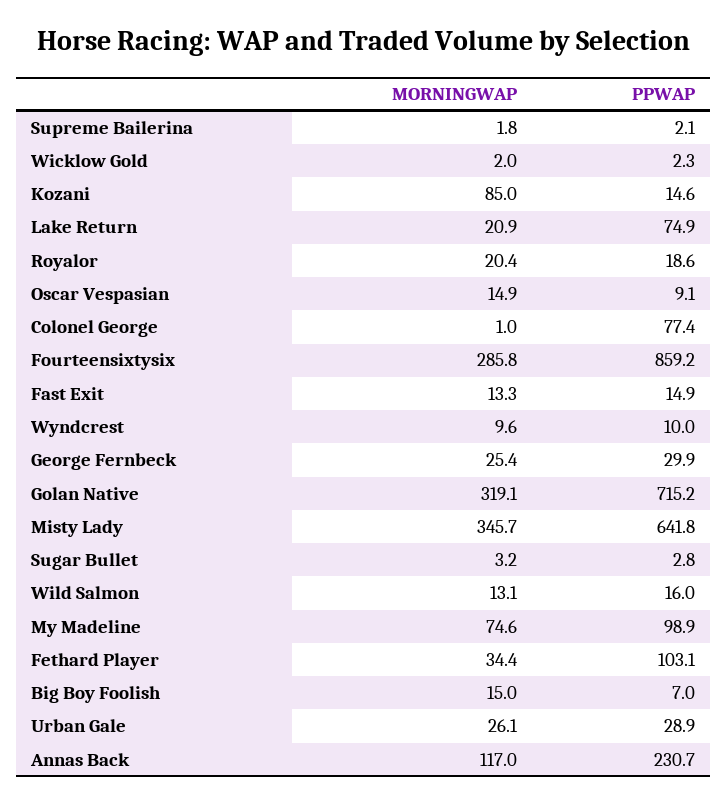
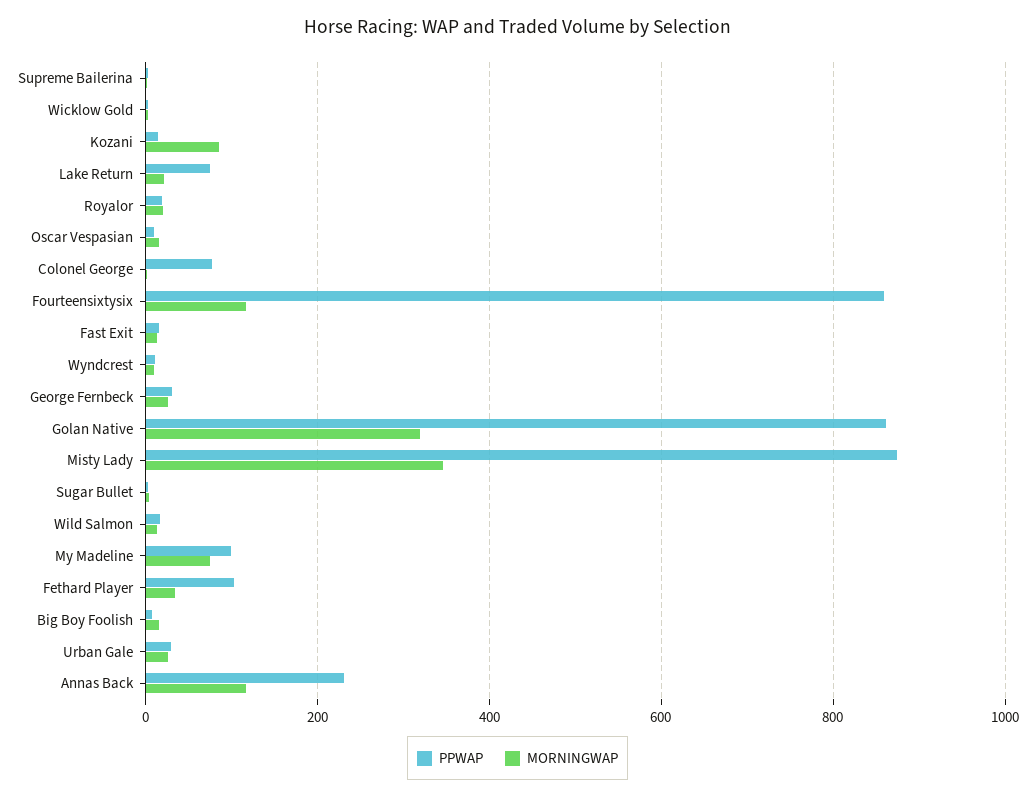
  {
    "MORNINGWAP": {
      "Supreme Bailerina": 1.8,
      "Wicklow Gold": 2,
      "Kozani": 85,
      "Lake Return": 20.9,
      "Royalor": 20.4,
      "Oscar Vespasian": 14.9,
      "Colonel George": 1,
-     "Fourteensixtysix": 285.8,
+     "Fourteensixtysix": 120,
      "Fast Exit": 13.3,
      "Wyndcrest": 9.6,
      "George Fernbeck": 25.4,
      "Golan Native": 319.1,
      "Misty Lady": 345.7,
      "Sugar Bullet": 3.2,
      "Wild Salmon": 13.1,
      "My Madeline": 74.6,
      "Fethard Player": 34.4,
      "Big Boy Foolish": 15,
      "Urban Gale": 26.1,
      "Annas Back": 117
    },
    "PPWAP": {
      "Supreme Bailerina": 2.1,
      "Wicklow Gold": 2.3,
      "Kozani": 14.6,
      "Lake Return": 74.9,
      "Royalor": 18.6,
      "Oscar Vespasian": 9.1,
      "Colonel George": 77.4,
      "Fourteensixtysix": 859.2,
      "Fast Exit": 14.9,
      "Wyndcrest": 10,
      "George Fernbeck": 29.9,
-     "Golan Native": 715.2,
+     "Golan Native": 860,
-     "Misty Lady": 641.8,
+     "Misty Lady": 880,
      "Sugar Bullet": 2.8,
      "Wild Salmon": 16,
      "My Madeline": 98.9,
      "Fethard Player": 103.1,
      "Big Boy Foolish": 7,
      "Urban Gale": 28.9,
      "Annas Back": 230.7
    }
  }

